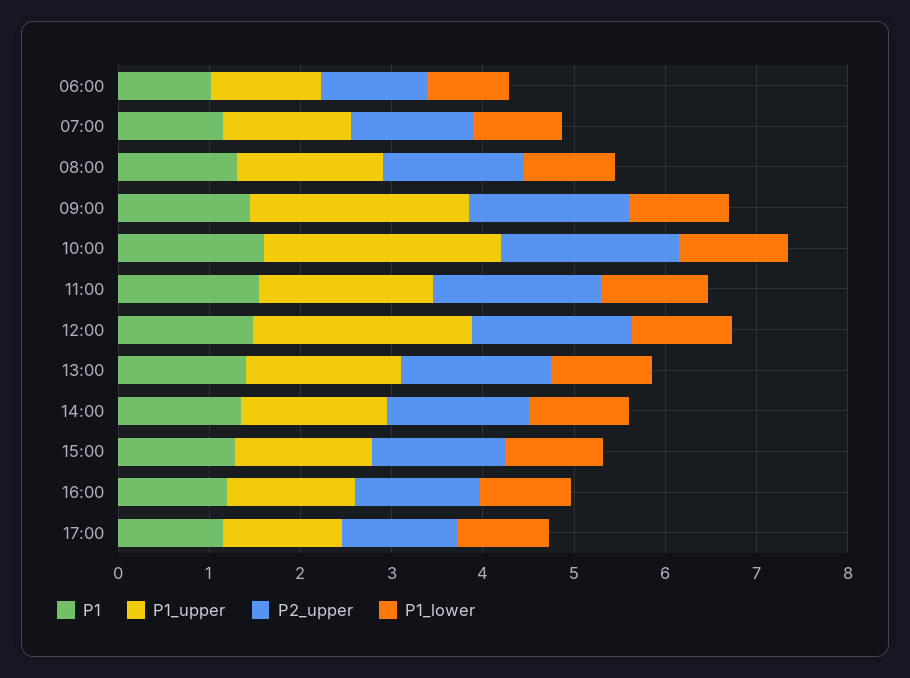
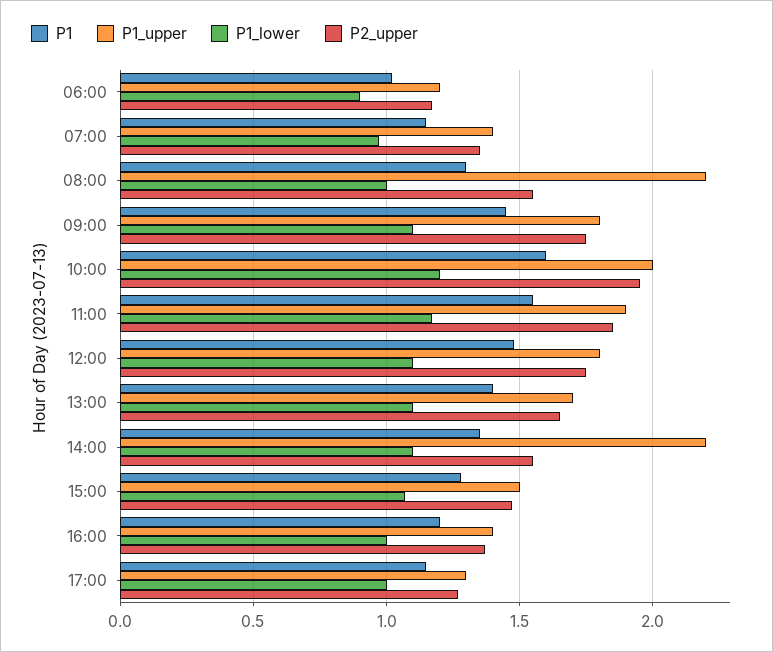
  {
    "P1": {
      "06:00": 1,
      "07:00": 1.15,
      "08:00": 1.3,
      "09:00": 1.45,
      "10:00": 1.6,
      "11:00": 1.55,
      "12:00": 1.5,
      "13:00": 1.4,
      "14:00": 1.35,
      "15:00": 1.3,
      "16:00": 1.2,
      "17:00": 1.15
    },
    "P1_upper": {
      "06:00": 1.2,
      "07:00": 1.4,
-     "08:00": 1.6,
+     "08:00": 2.2,
-     "09:00": 2.4,
+     "09:00": 1.8,
-     "10:00": 2.6,
+     "10:00": 2,
      "11:00": 1.9,
-     "12:00": 2.4,
+     "12:00": 1.8,
      "13:00": 1.7,
-     "14:00": 1.6,
+     "14:00": 2.2,
      "15:00": 1.5,
      "16:00": 1.4,
      "17:00": 1.3
    },
    "P2_upper": {
      "06:00": 1.15,
      "07:00": 1.35,
      "08:00": 1.55,
      "09:00": 1.75,
      "10:00": 1.95,
      "11:00": 1.85,
      "12:00": 1.75,
      "13:00": 1.65,
      "14:00": 1.55,
      "15:00": 1.45,
      "16:00": 1.35,
      "17:00": 1.25
    },
    "P1_lower": {
      "06:00": 0.9,
      "07:00": 0.95,
      "08:00": 1,
      "09:00": 1.1,
      "10:00": 1.2,
      "11:00": 1.15,
      "12:00": 1.1,
      "13:00": 1.1,
      "14:00": 1.1,
      "15:00": 1.05,
      "16:00": 1,
      "17:00": 1
    }
  }

